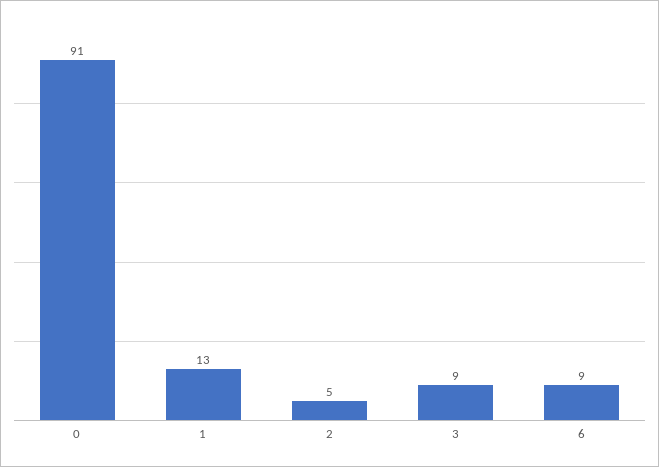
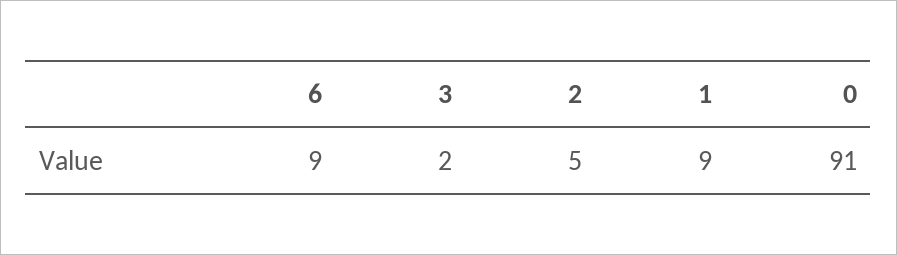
  {
    "0": 91,
-   "1": 13,
+   "1": 9,
    "2": 5,
-   "3": 9,
+   "3": 2,
    "6": 9
  }

